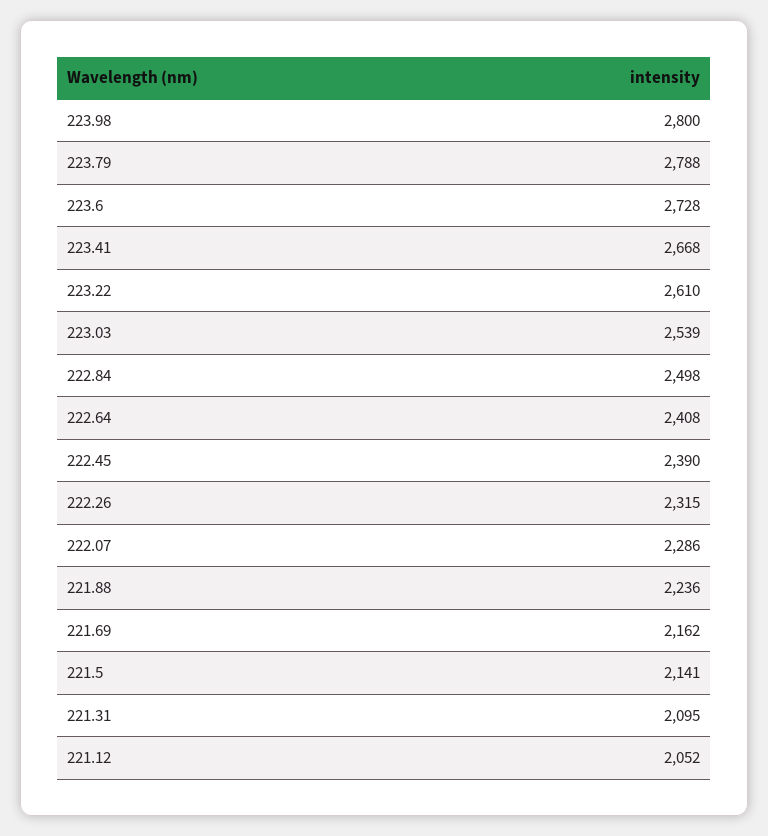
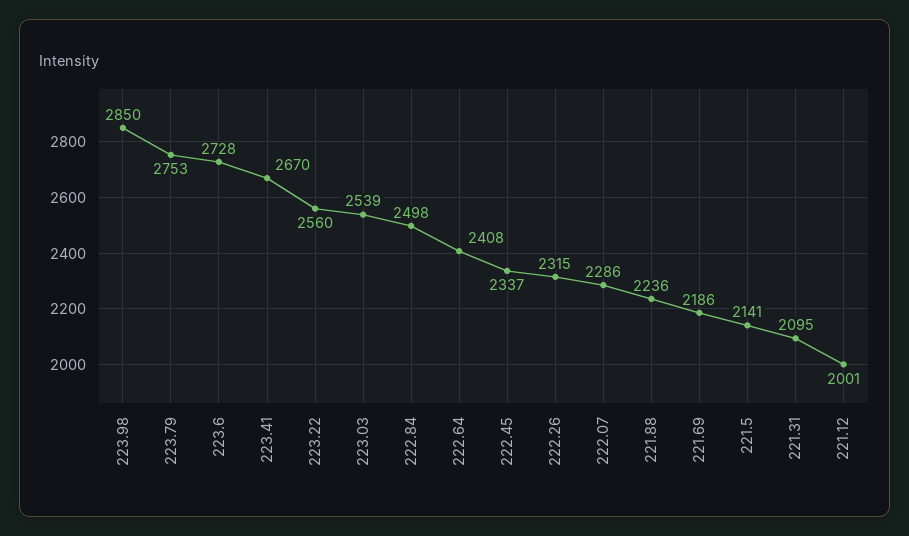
  {
-   "223.98": 2800,
+   "223.98": 2850,
-   "223.79": 2788,
+   "223.79": 2753,
    "223.6": 2728,
-   "223.41": 2668,
+   "223.41": 2670,
-   "223.22": 2610,
+   "223.22": 2560,
    "223.03": 2539,
    "222.84": 2498,
    "222.64": 2408,
-   "222.45": 2390,
+   "222.45": 2337,
    "222.26": 2315,
    "222.07": 2286,
    "221.88": 2236,
-   "221.69": 2162,
+   "221.69": 2186,
    "221.5": 2141,
    "221.31": 2095,
-   "221.12": 2052
+   "221.12": 2001
  }

